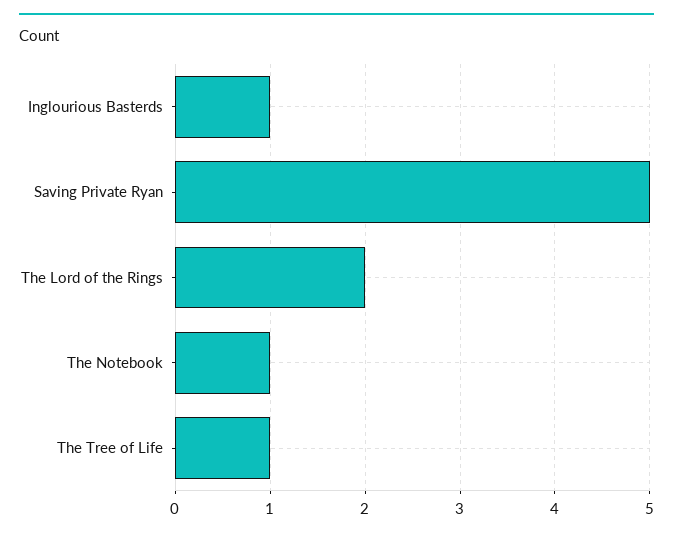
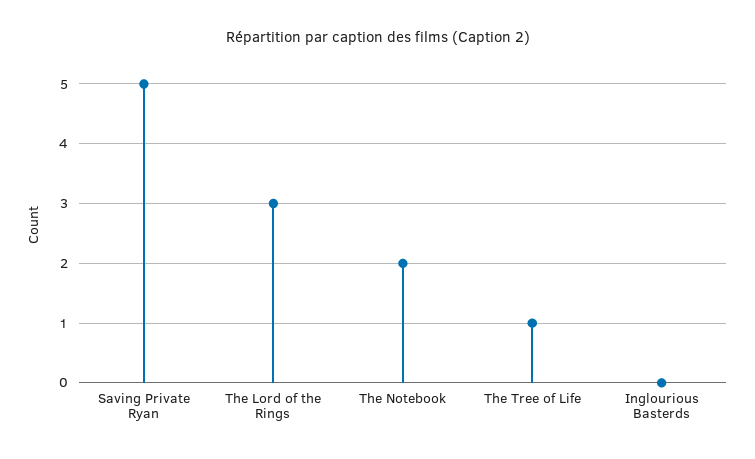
  {
-   "Inglourious Basterds": 1,
+   "Inglourious Basterds": 0,
    "Saving Private Ryan": 5,
-   "The Lord of the Rings": 2,
+   "The Lord of the Rings": 3,
-   "The Notebook": 1,
+   "The Notebook": 2,
    "The Tree of Life": 1
  }

